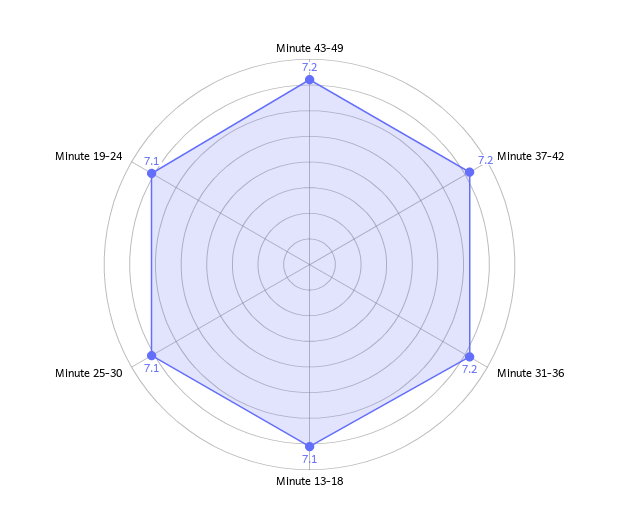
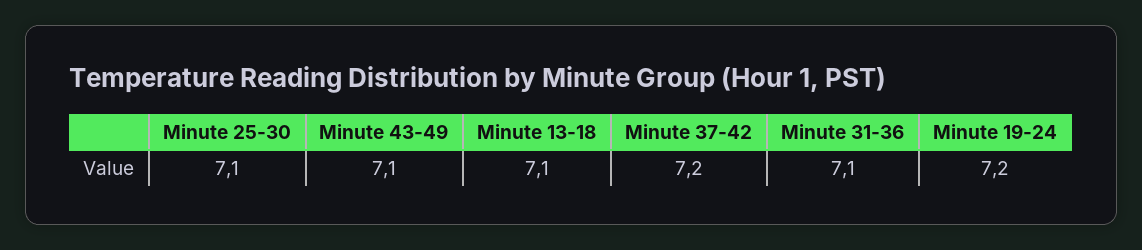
  {
-   "Minute 43-49": 7.2,
+   "Minute 43-49": 7.1,
    "Minute 37-42": 7.2,
-   "Minute 31-36": 7.2,
+   "Minute 31-36": 7.1,
    "Minute 13-18": 7.1,
    "Minute 25-30": 7.1,
-   "Minute 19-24": 7.1
+   "Minute 19-24": 7.2
  }

